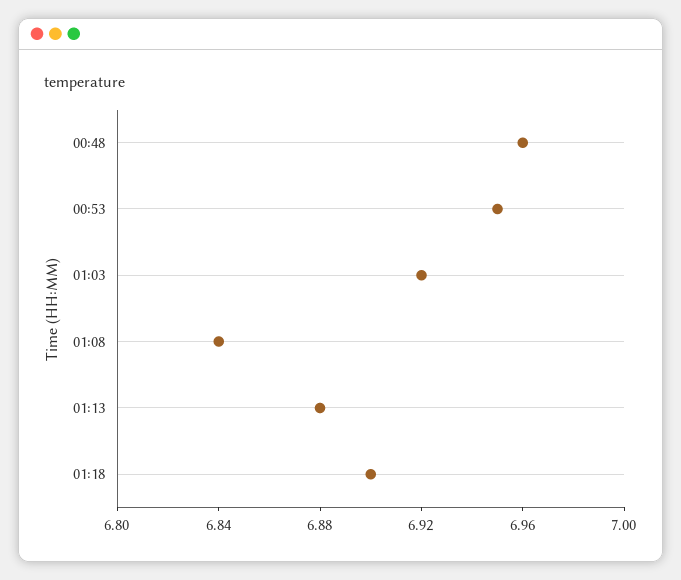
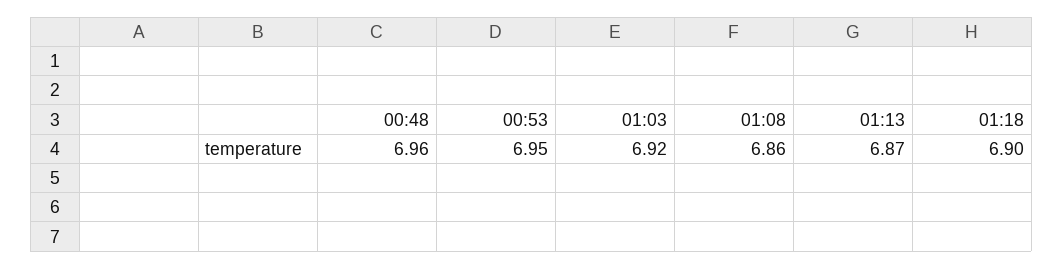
  {
    "00:48": 6.96,
    "00:53": 6.95,
    "01:03": 6.92,
-   "01:08": 6.84,
+   "01:08": 6.86,
-   "01:13": 6.88,
+   "01:13": 6.87,
    "01:18": 6.9
  }

